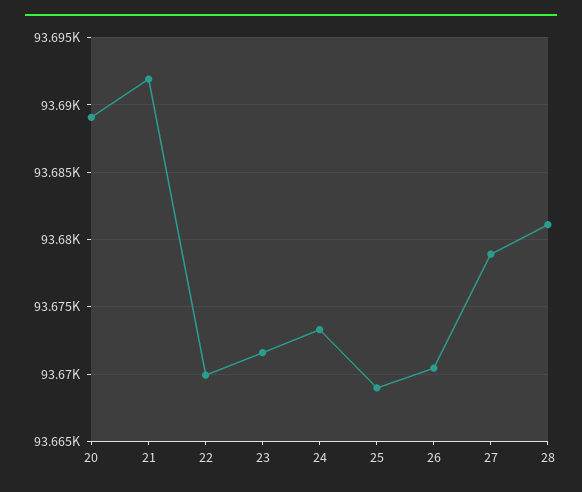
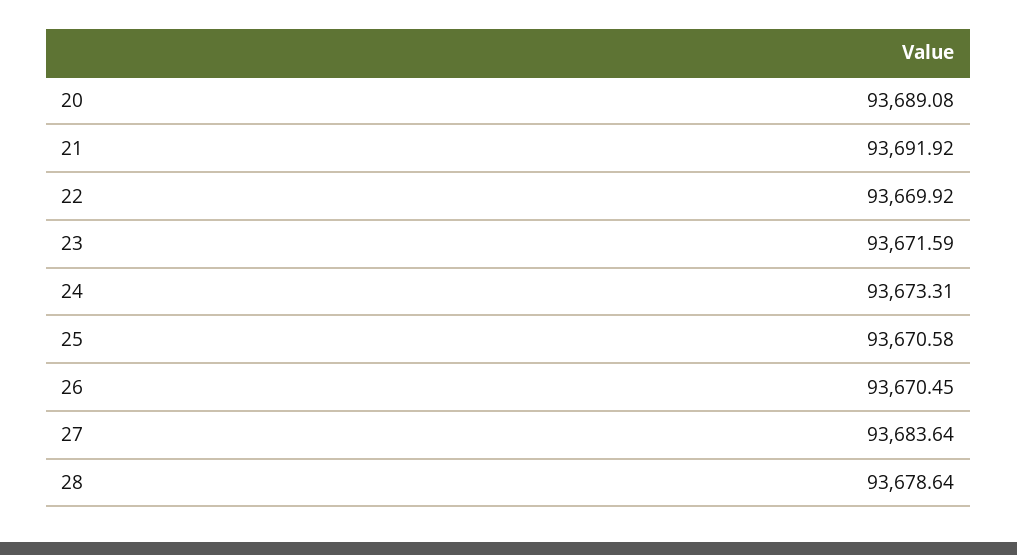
  {
    "20": 93689.08,
    "21": 93691.92,
    "22": 93669.92,
    "23": 93671.59,
    "24": 93673.31,
-   "25": 93669,
+   "25": 93670.58,
    "26": 93670.45,
-   "27": 93679,
+   "27": 93683.64,
-   "28": 93681
+   "28": 93678.64
  }

